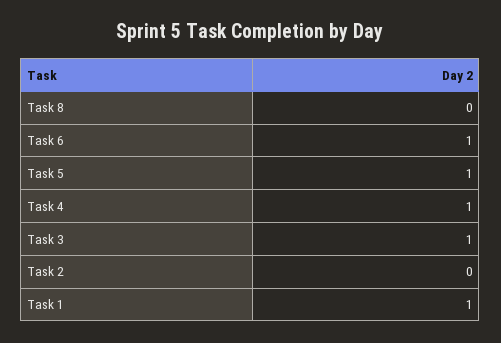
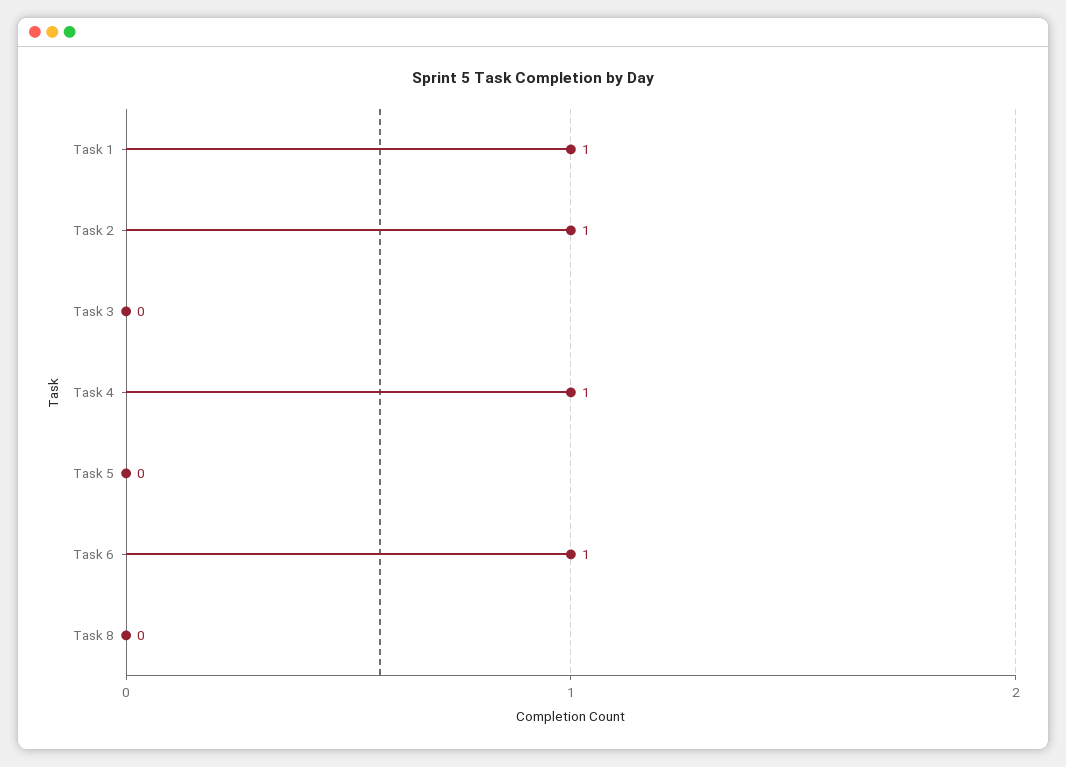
  {
    "Task 8": 0,
    "Task 6": 1,
-   "Task 5": 1,
+   "Task 5": 0,
    "Task 4": 1,
-   "Task 3": 1,
+   "Task 3": 0,
-   "Task 2": 0,
+   "Task 2": 1,
    "Task 1": 1
  }

